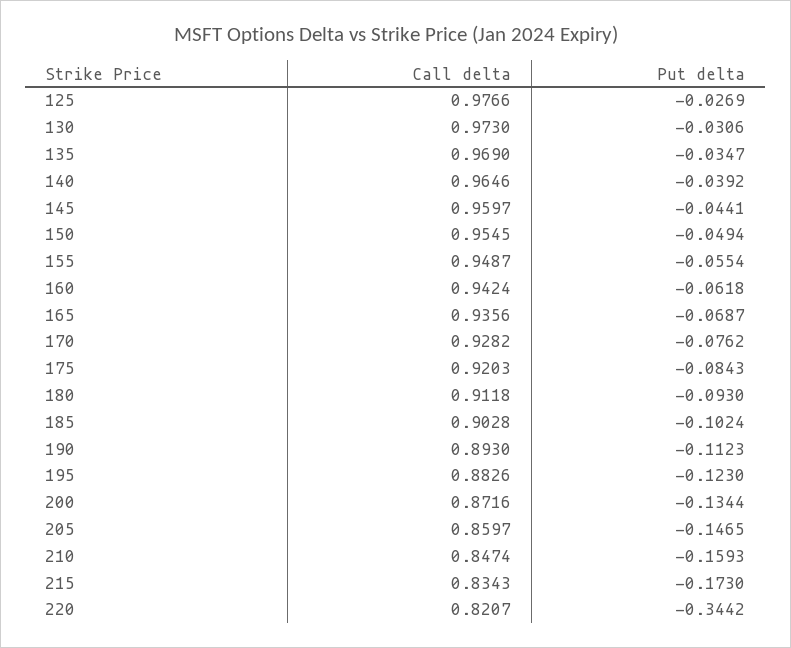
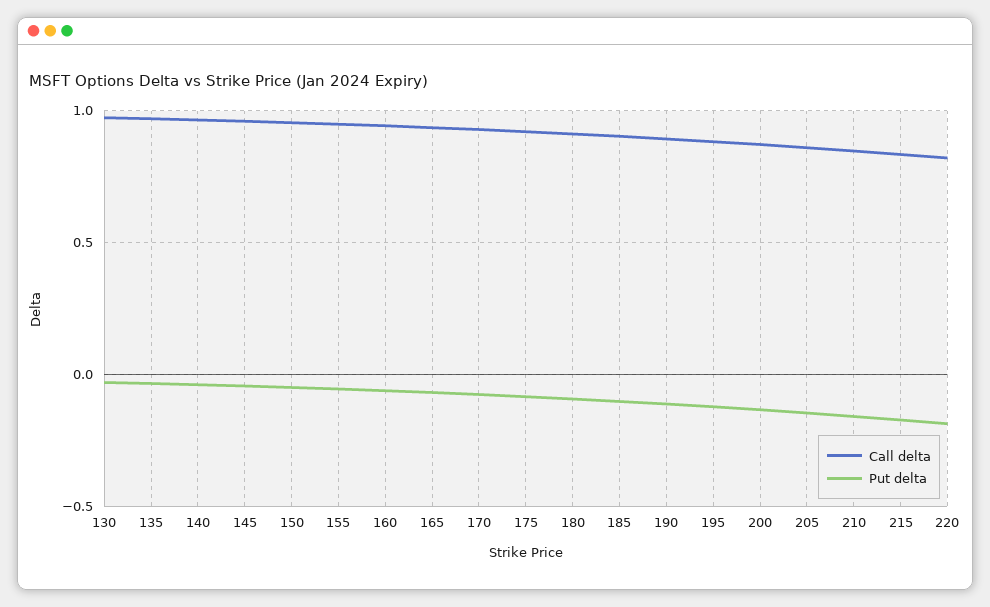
  {
    "Call delta": {
-     "125": 0.9766,
      "130": 0.973,
      "135": 0.969,
      "140": 0.9646,
      "145": 0.9597,
      "150": 0.9545,
      "155": 0.9487,
      "160": 0.9424,
      "165": 0.9356,
      "170": 0.9282,
      "175": 0.9203,
      "180": 0.9118,
      "185": 0.9028,
      "190": 0.893,
      "195": 0.8826,
      "200": 0.8716,
      "205": 0.8597,
      "210": 0.8474,
      "215": 0.8343,
      "220": 0.8207
    },
    "Put delta": {
-     "125": -0.0269,
      "130": -0.0306,
      "135": -0.0347,
      "140": -0.0392,
      "145": -0.0441,
      "150": -0.0494,
      "155": -0.0554,
      "160": -0.0618,
      "165": -0.0687,
      "170": -0.0762,
      "175": -0.0843,
      "180": -0.093,
      "185": -0.1024,
      "190": -0.1123,
      "195": -0.123,
      "200": -0.1344,
      "205": -0.1465,
      "210": -0.1593,
      "215": -0.173,
-     "220": -0.3442
+     "220": -0.2
    }
  }

